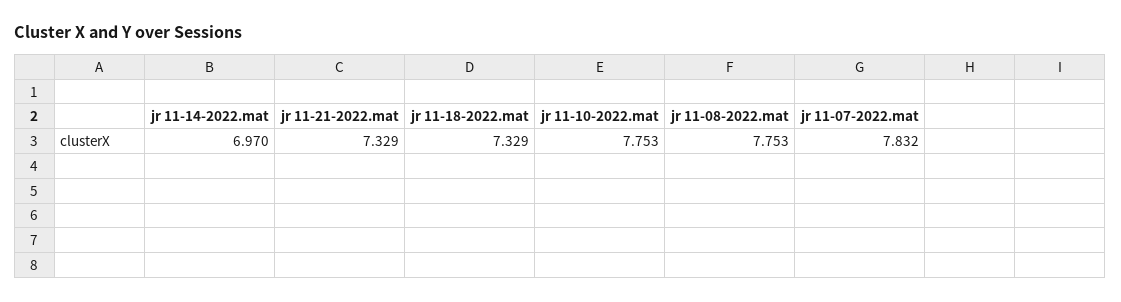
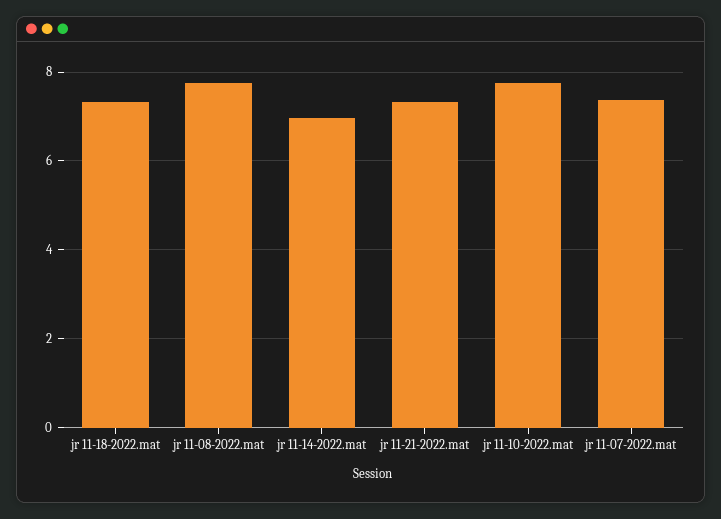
  {
    "jr 11-14-2022.mat": 6.97,
    "jr 11-21-2022.mat": 7.329,
    "jr 11-18-2022.mat": 7.329,
    "jr 11-10-2022.mat": 7.753,
    "jr 11-08-2022.mat": 7.753,
-   "jr 11-07-2022.mat": 7.832
+   "jr 11-07-2022.mat": 7.4
  }

